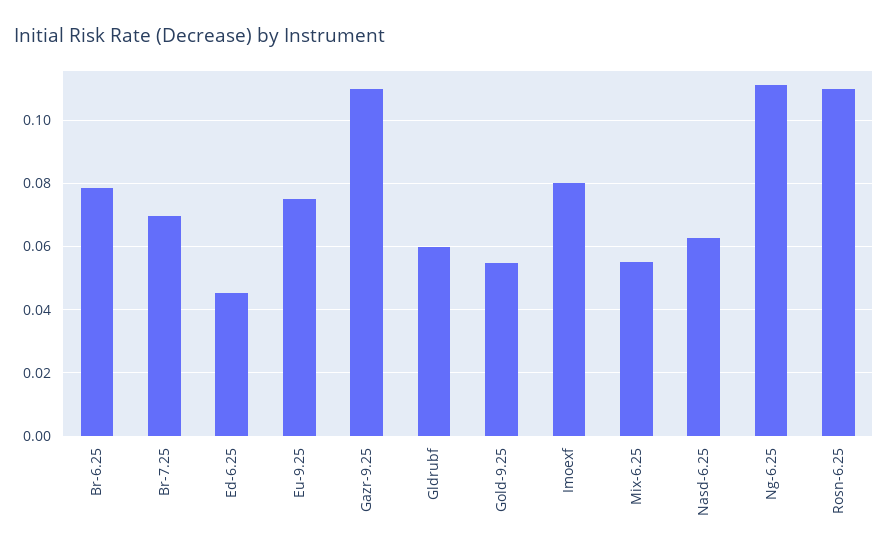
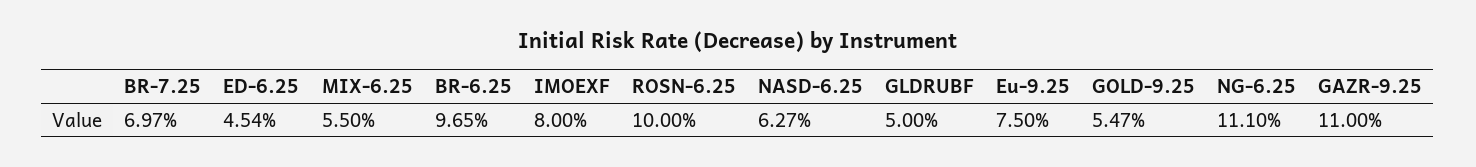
  {
-   "Br-6.25": 0.078,
+   "Br-6.25": 0.0965,
    "Br-7.25": 0.0697,
    "Ed-6.25": 0.0454,
    "Eu-9.25": 0.075,
    "Gazr-9.25": 0.11,
-   "Gldrubf": 0.06,
+   "Gldrubf": 0.05,
    "Gold-9.25": 0.0547,
    "Imoexf": 0.08,
    "Mix-6.25": 0.055,
    "Nasd-6.25": 0.0627,
    "Ng-6.25": 0.111,
-   "Rosn-6.25": 0.11
+   "Rosn-6.25": 0.1
  }

